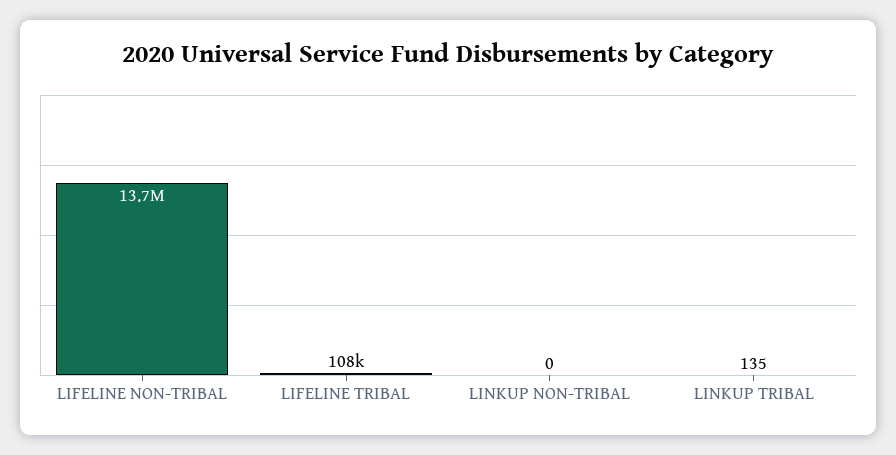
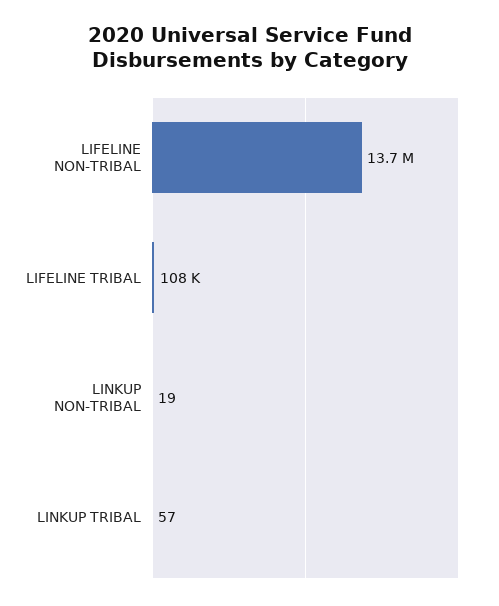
  {
    "LIFELINE NON-TRIBAL": 13700000,
    "LIFELINE TRIBAL": 108000,
-   "LINKUP NON-TRIBAL": 0,
+   "LINKUP NON-TRIBAL": 19,
-   "LINKUP TRIBAL": 135
+   "LINKUP TRIBAL": 57
  }

